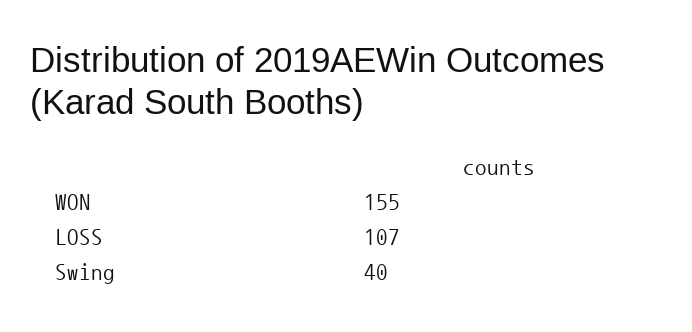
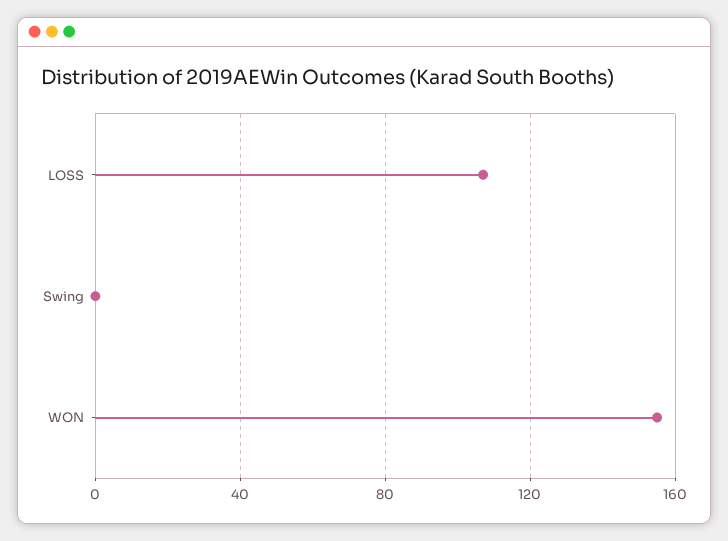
  {
    "WON": 155,
    "LOSS": 107,
-   "Swing": 40
+   "Swing": 0
  }

